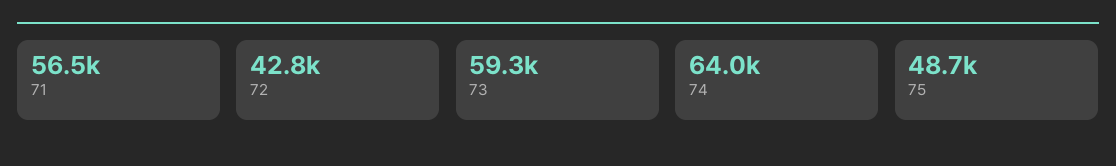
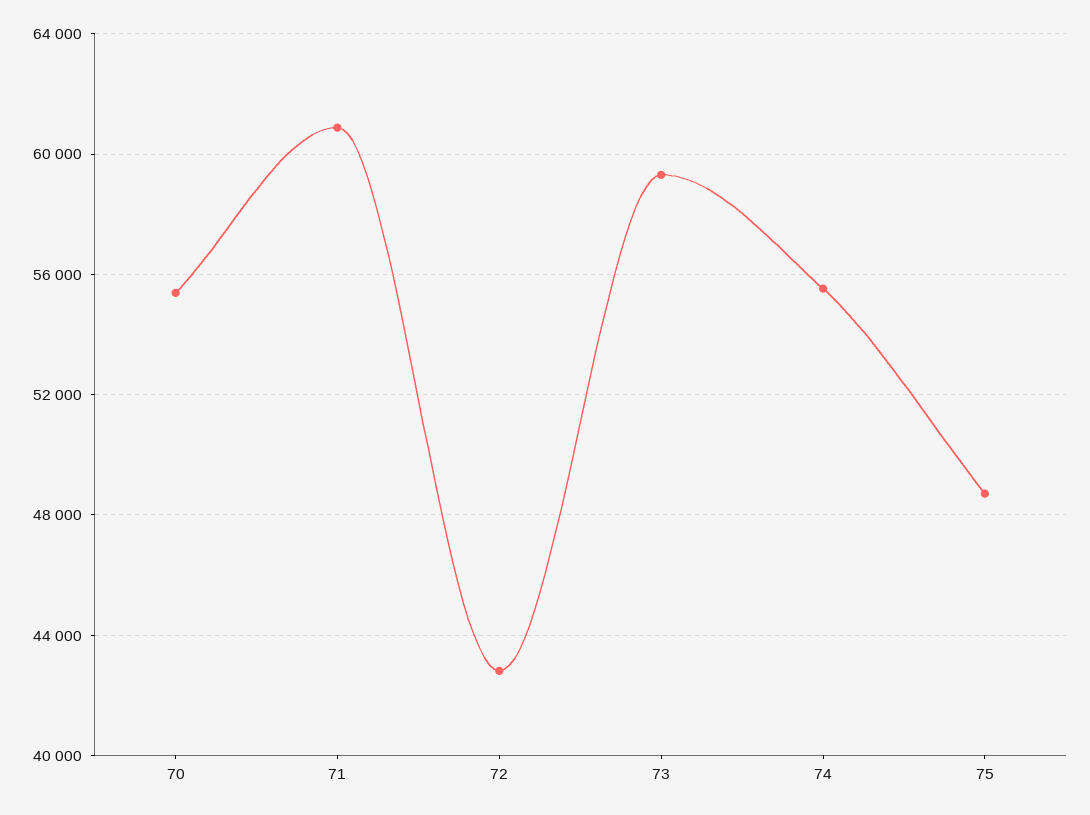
  {
-   "71": 56500,
+   "71": 61000,
    "72": 42800,
    "73": 59300,
-   "74": 64000,
+   "74": 55500,
-   "75": 48700
+   "75": 48700,
+   "70": 55500
  }

